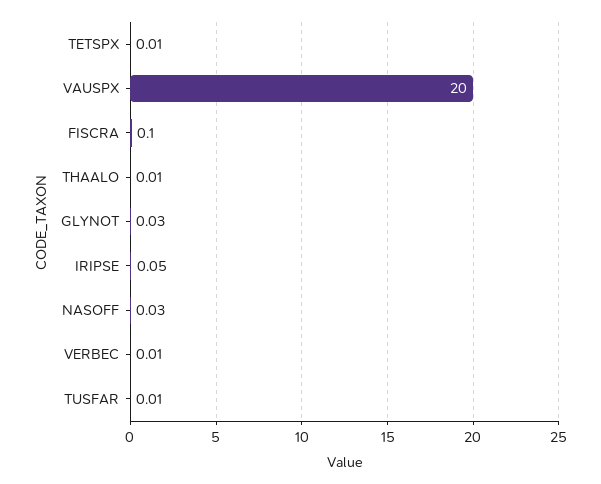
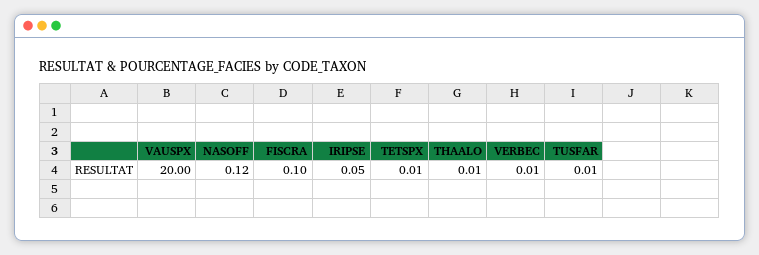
  {
    "TETSPX": 0.01,
    "VAUSPX": 20,
    "FISCRA": 0.1,
    "THAALO": 0.01,
-   "GLYNOT": 0.03,
    "IRIPSE": 0.05,
-   "NASOFF": 0.03,
+   "NASOFF": 0.12,
    "VERBEC": 0.01,
    "TUSFAR": 0.01
  }

